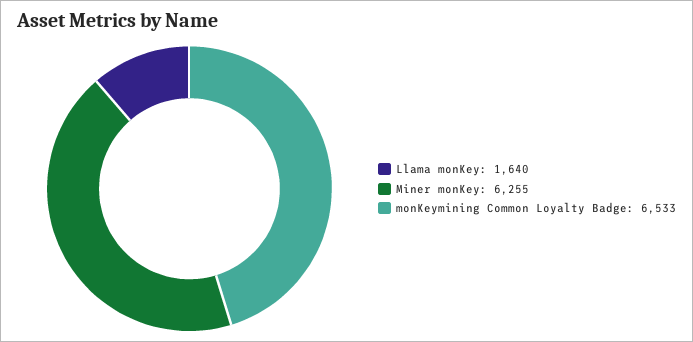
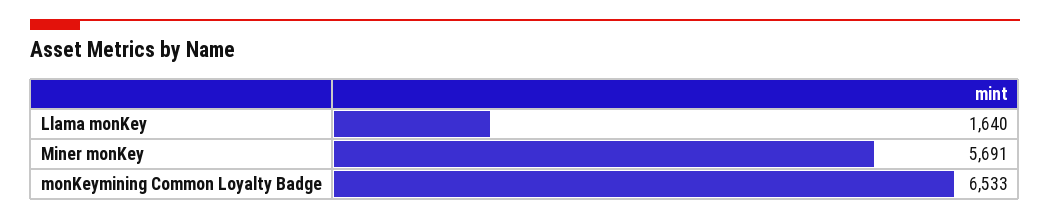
  {
    "Llama monKey": 1640,
-   "Miner monKey": 6255,
+   "Miner monKey": 5691,
    "monKeymining Common Loyalty Badge": 6533
  }

